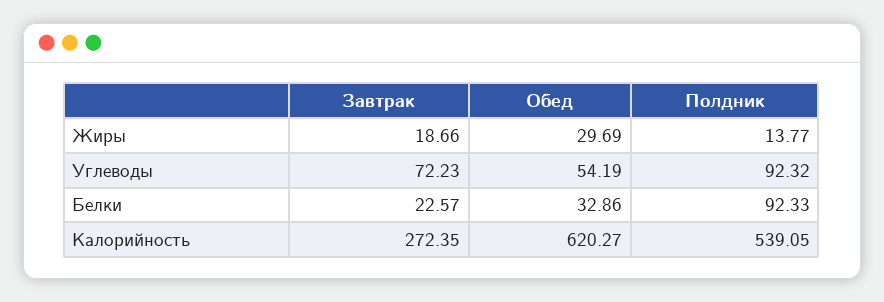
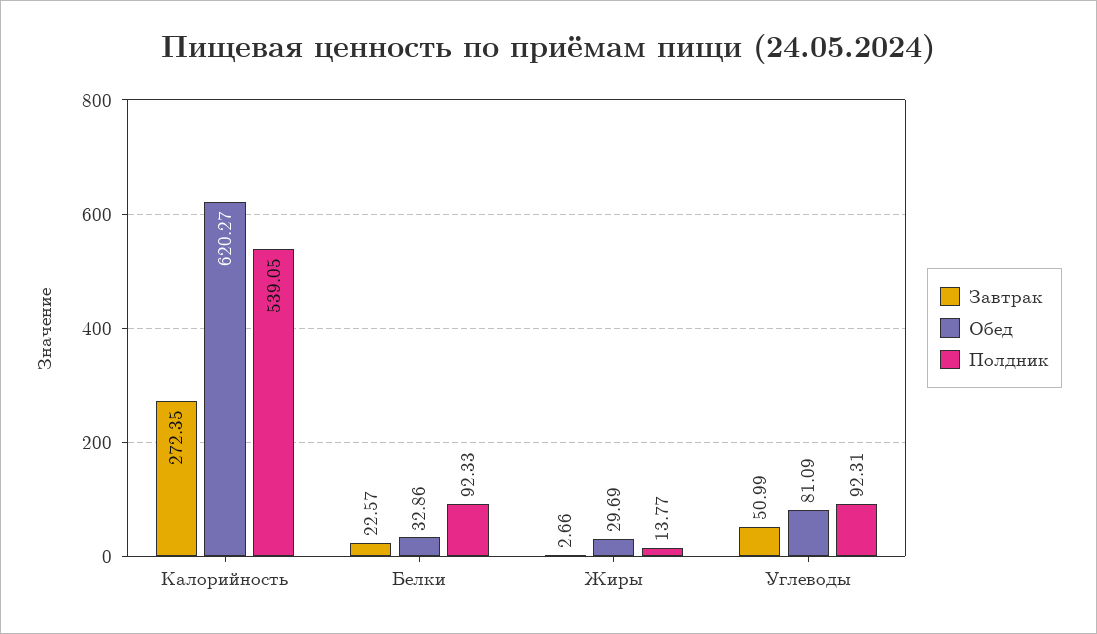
  {
    "Завтрак": {
-     "Жиры": 18.66,
+     "Жиры": 2.66,
-     "Углеводы": 72.23,
+     "Углеводы": 50.99,
      "Белки": 22.57,
      "Калорийность": 272.35
    },
    "Обед": {
      "Жиры": 29.69,
-     "Углеводы": 54.19,
+     "Углеводы": 81.09,
      "Белки": 32.86,
      "Калорийность": 620.27
    },
    "Полдник": {
      "Жиры": 13.77,
-     "Углеводы": 92.32,
+     "Углеводы": 92.31,
      "Белки": 92.33,
      "Калорийность": 539.05
    }
  }

